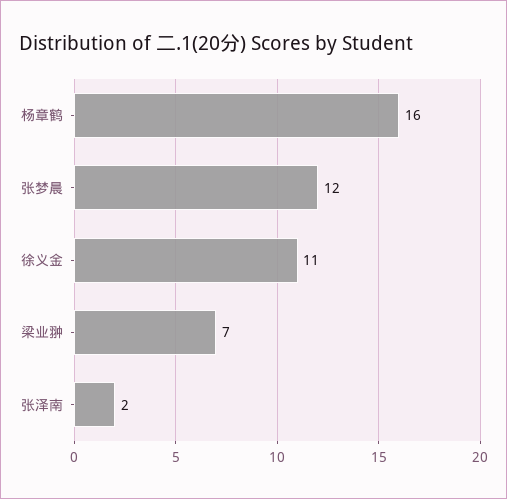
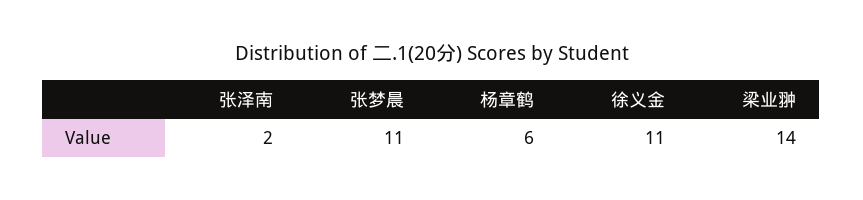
  {
-   "杨章鹤": 16,
+   "杨章鹤": 6,
-   "张梦晨": 12,
+   "张梦晨": 11,
    "徐义金": 11,
-   "梁业翀": 7,
+   "梁业翀": 14,
    "张泽南": 2
  }

